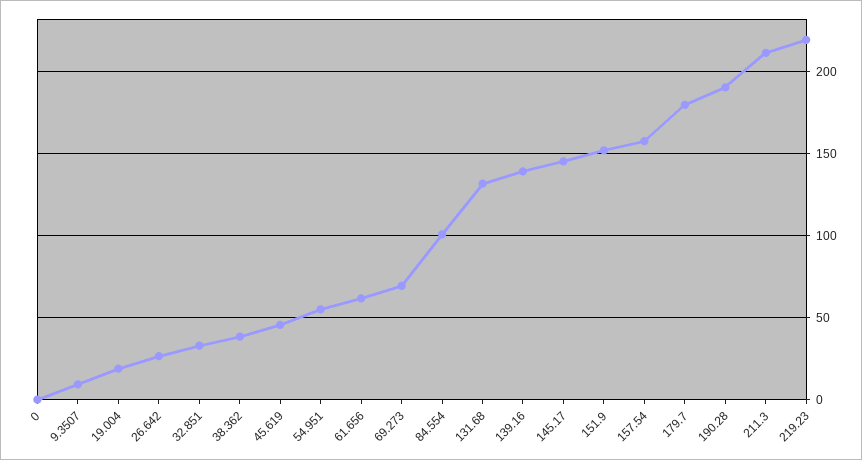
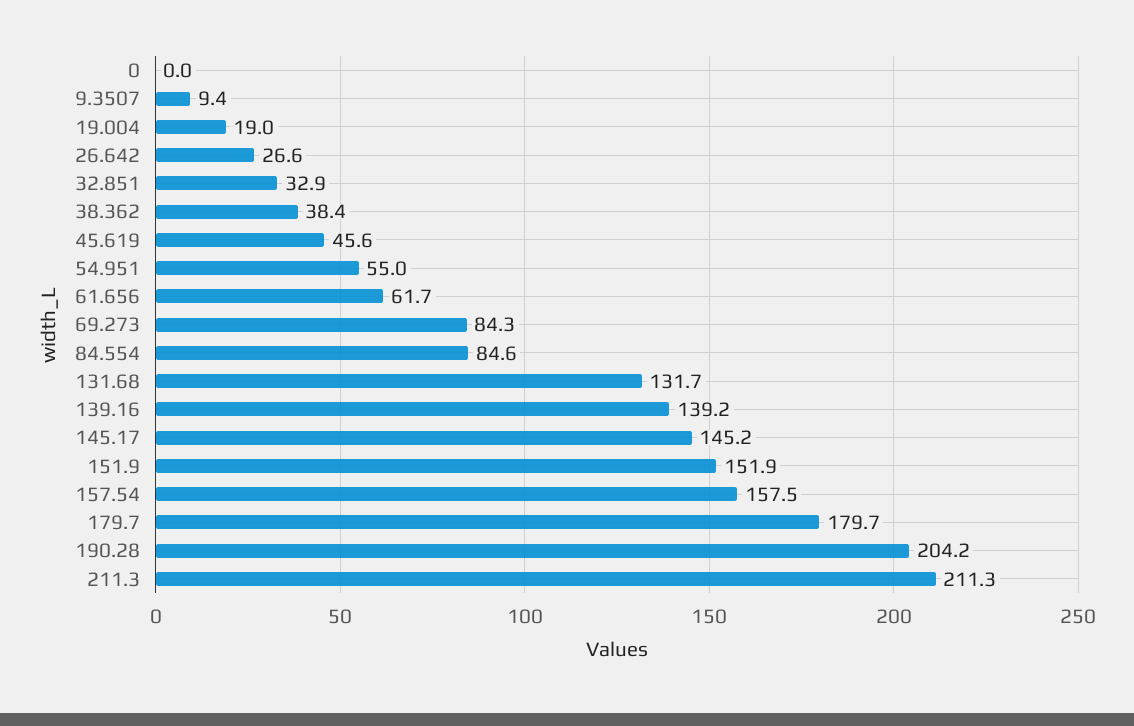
  {
    "0": 0,
    "9.3507": 9.4,
    "19.004": 19,
    "26.642": 26.6,
    "32.851": 32.9,
    "38.362": 38.4,
    "45.619": 45.6,
    "54.951": 55,
    "61.656": 61.7,
-   "69.273": 70,
+   "69.273": 84.3,
-   "84.554": 100,
+   "84.554": 84.6,
    "131.68": 131.7,
    "139.16": 139.2,
    "145.17": 145.2,
    "151.9": 151.9,
    "157.54": 157.5,
    "179.7": 179.7,
-   "190.28": 190,
+   "190.28": 204.2,
-   "211.3": 211.3,
+   "211.3": 211.3
-   "219.23": 220
  }

